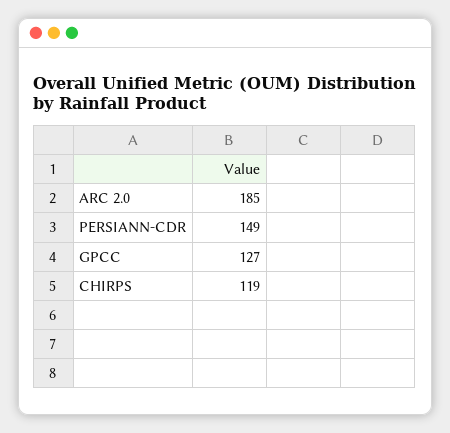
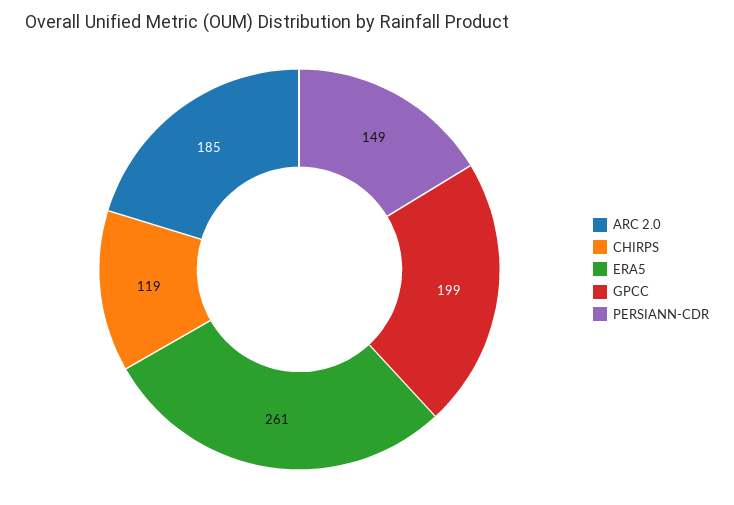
  {
    "ARC 2.0": 185,
    "PERSIANN-CDR": 149,
-   "GPCC": 127,
+   "GPCC": 199,
-   "CHIRPS": 119
+   "CHIRPS": 119,
+   "ERA5": 261
  }

